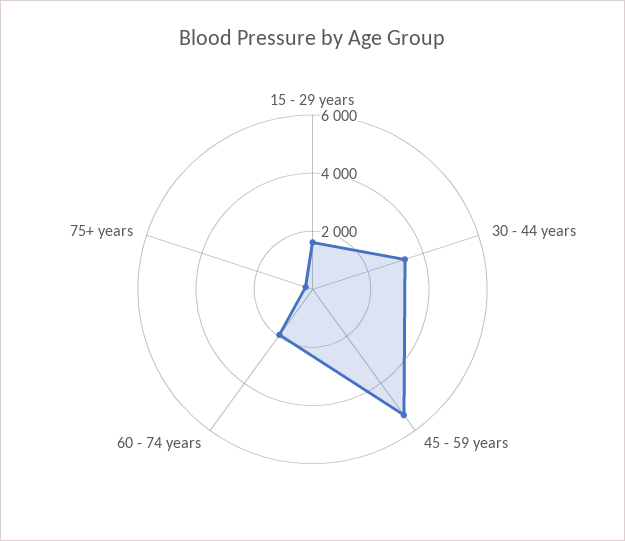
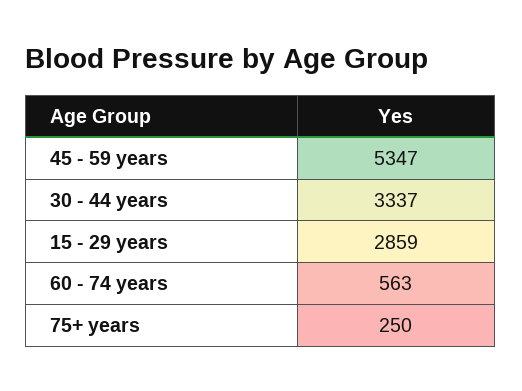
  {
-   "15 - 29 years": 1500,
+   "15 - 29 years": 2859,
    "30 - 44 years": 3337,
    "45 - 59 years": 5347,
-   "60 - 74 years": 2000,
+   "60 - 74 years": 563,
    "75+ years": 250
  }

